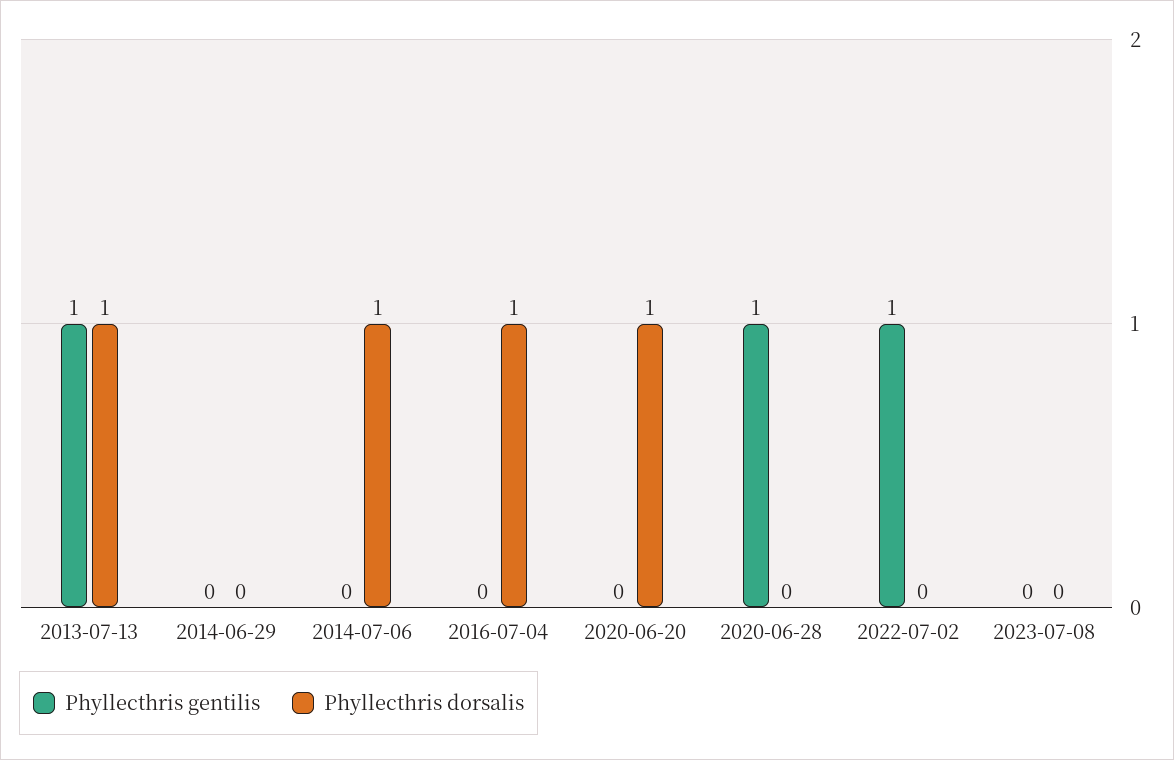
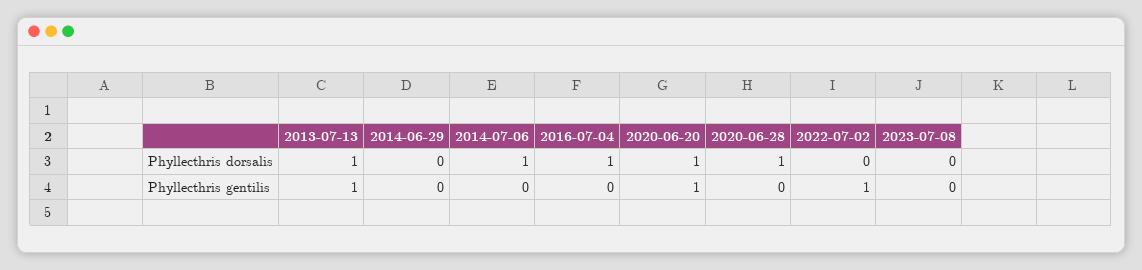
  {
    "Phyllecthris gentilis": {
      "2013-07-13": 1,
      "2014-06-29": 0,
      "2014-07-06": 0,
      "2016-07-04": 0,
-     "2020-06-20": 0,
+     "2020-06-20": 1,
-     "2020-06-28": 1,
+     "2020-06-28": 0,
      "2022-07-02": 1,
      "2023-07-08": 0
    },
    "Phyllecthris dorsalis": {
      "2013-07-13": 1,
      "2014-06-29": 0,
      "2014-07-06": 1,
      "2016-07-04": 1,
      "2020-06-20": 1,
-     "2020-06-28": 0,
+     "2020-06-28": 1,
      "2022-07-02": 0,
      "2023-07-08": 0
    }
  }

